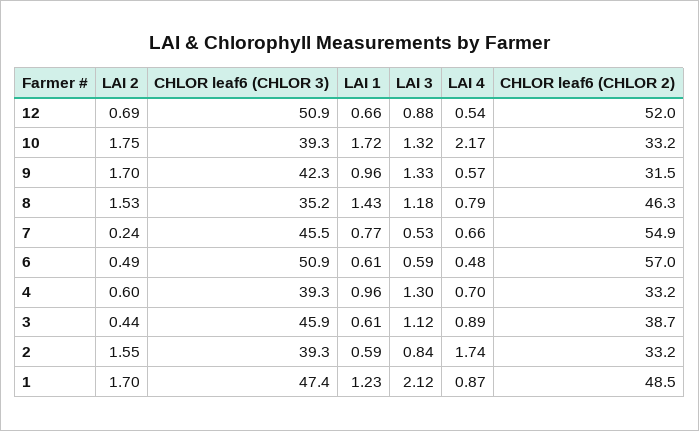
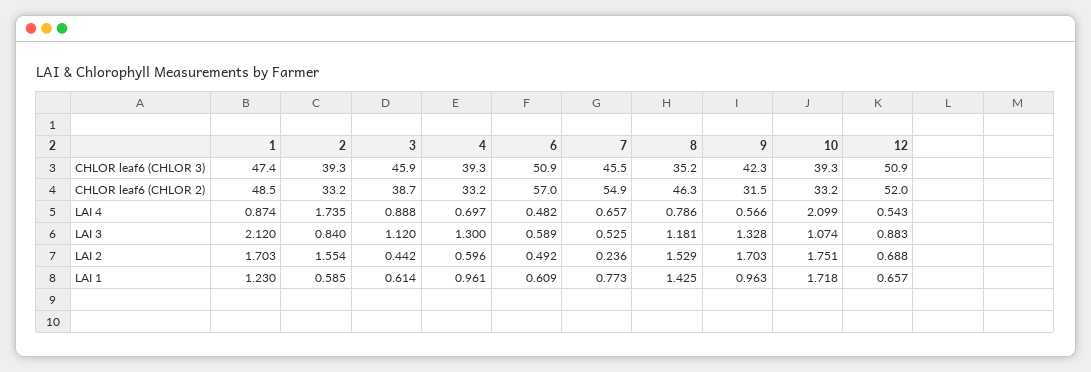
  {
    "LAI 2": {
      "12": 0.688,
      "10": 1.751,
      "9": 1.703,
      "8": 1.529,
      "7": 0.236,
      "6": 0.492,
      "4": 0.596,
      "3": 0.442,
      "2": 1.554,
      "1": 1.703
    },
    "CHLOR leaf6 (CHLOR 3)": {
      "12": 50.9,
      "10": 39.3,
      "9": 42.3,
      "8": 35.2,
      "7": 45.5,
      "6": 50.9,
      "4": 39.3,
      "3": 45.9,
      "2": 39.3,
      "1": 47.4
    },
    "LAI 1": {
      "12": 0.657,
      "10": 1.718,
      "9": 0.963,
      "8": 1.425,
      "7": 0.773,
      "6": 0.609,
      "4": 0.961,
      "3": 0.614,
      "2": 0.585,
      "1": 1.23
    },
    "LAI 3": {
      "12": 0.883,
-     "10": 1.32,
+     "10": 1.074,
      "9": 1.328,
      "8": 1.181,
      "7": 0.525,
      "6": 0.589,
      "4": 1.3,
      "3": 1.12,
      "2": 0.84,
      "1": 2.12
    },
    "LAI 4": {
      "12": 0.543,
-     "10": 2.17,
+     "10": 2.099,
      "9": 0.566,
      "8": 0.786,
      "7": 0.657,
      "6": 0.482,
      "4": 0.697,
      "3": 0.888,
      "2": 1.735,
      "1": 0.874
    },
    "CHLOR leaf6 (CHLOR 2)": {
      "12": 52,
      "10": 33.2,
      "9": 31.5,
      "8": 46.3,
      "7": 54.9,
      "6": 57,
      "4": 33.2,
      "3": 38.7,
      "2": 33.2,
      "1": 48.5
    }
  }

